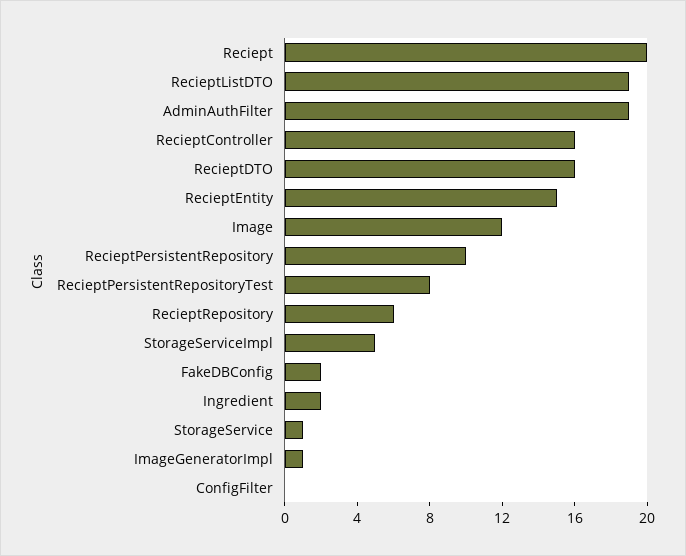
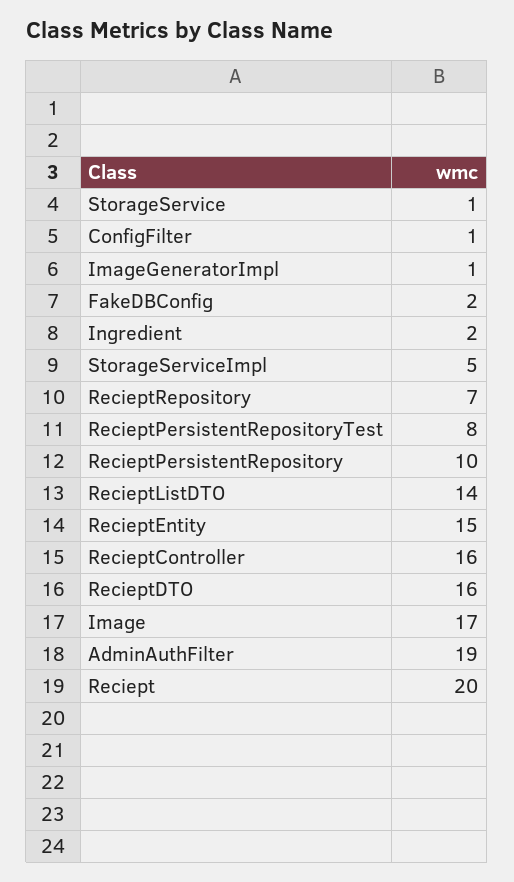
  {
    "Reciept": 20,
-   "RecieptListDTO": 19,
+   "RecieptListDTO": 14,
    "AdminAuthFilter": 19,
    "RecieptController": 16,
    "RecieptDTO": 16,
    "RecieptEntity": 15,
-   "Image": 12,
+   "Image": 17,
    "RecieptPersistentRepository": 10,
    "RecieptPersistentRepositoryTest": 8,
-   "RecieptRepository": 6,
+   "RecieptRepository": 7,
    "StorageServiceImpl": 5,
    "FakeDBConfig": 2,
    "Ingredient": 2,
    "StorageService": 1,
    "ImageGeneratorImpl": 1,
-   "ConfigFilter": 0
+   "ConfigFilter": 1
  }

